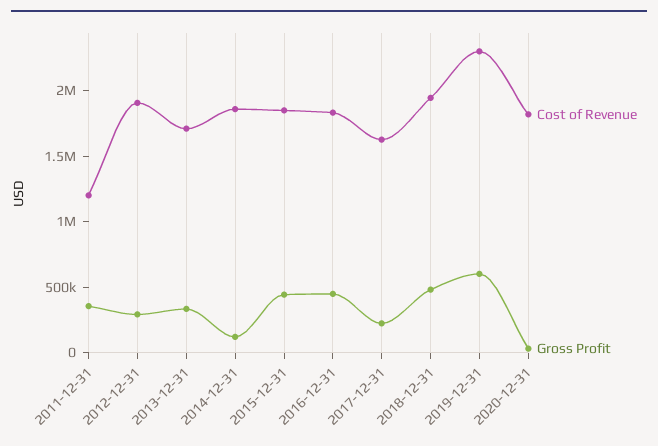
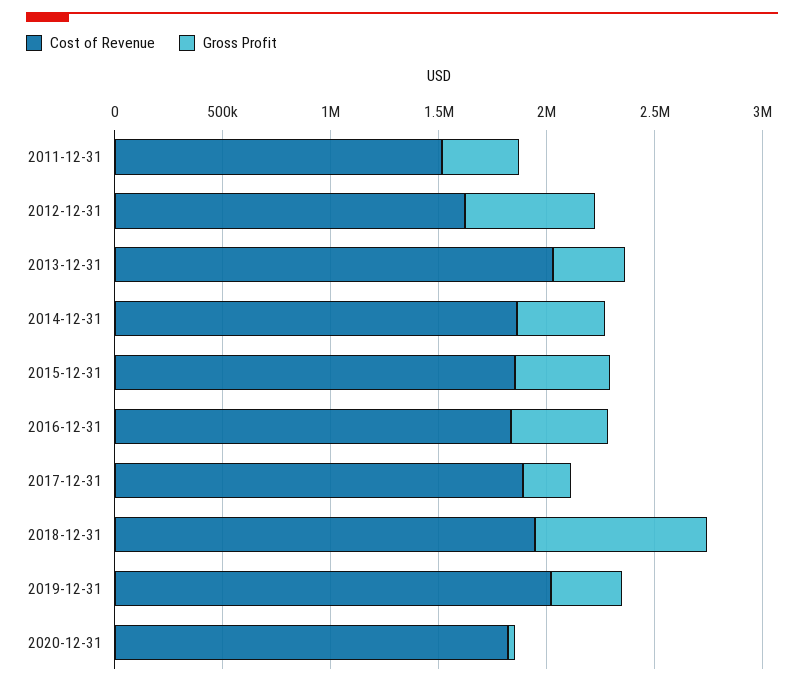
  {
    "Cost of Revenue": {
-     "2011-12-31": 1200000,
+     "2011-12-31": 1500000,
-     "2012-12-31": 1900000,
+     "2012-12-31": 1600000,
-     "2013-12-31": 1700000,
+     "2013-12-31": 2000000,
      "2014-12-31": 1900000,
      "2015-12-31": 1900000,
      "2016-12-31": 1800000,
-     "2017-12-31": 1600000,
+     "2017-12-31": 1900000,
      "2018-12-31": 1900000,
-     "2019-12-31": 2300000,
+     "2019-12-31": 2000000,
      "2020-12-31": 1800000
    },
    "Gross Profit": {
      "2011-12-31": 400000,
-     "2012-12-31": 300000,
+     "2012-12-31": 600000,
      "2013-12-31": 300000,
-     "2014-12-31": 100000,
+     "2014-12-31": 400000,
      "2015-12-31": 400000,
      "2016-12-31": 400000,
      "2017-12-31": 200000,
-     "2018-12-31": 500000,
+     "2018-12-31": 800000,
-     "2019-12-31": 600000,
+     "2019-12-31": 300000,
      "2020-12-31": 0
    }
  }

